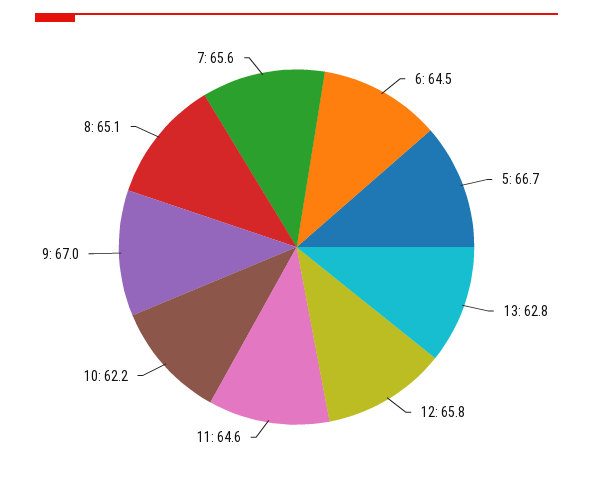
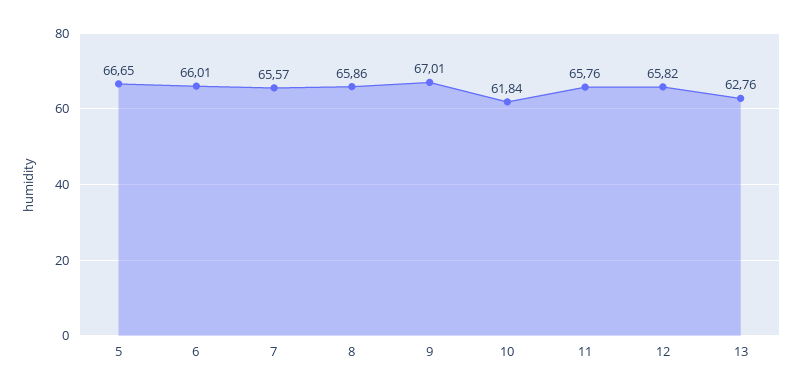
  {
-   "6": 64.5,
+   "6": 66.01,
    "5": 66.65,
    "13": 62.76,
    "12": 65.82,
-   "11": 64.6,
+   "11": 65.76,
-   "10": 62.2,
+   "10": 61.84,
    "9": 67.01,
-   "8": 65.1,
+   "8": 65.86,
    "7": 65.57
  }

